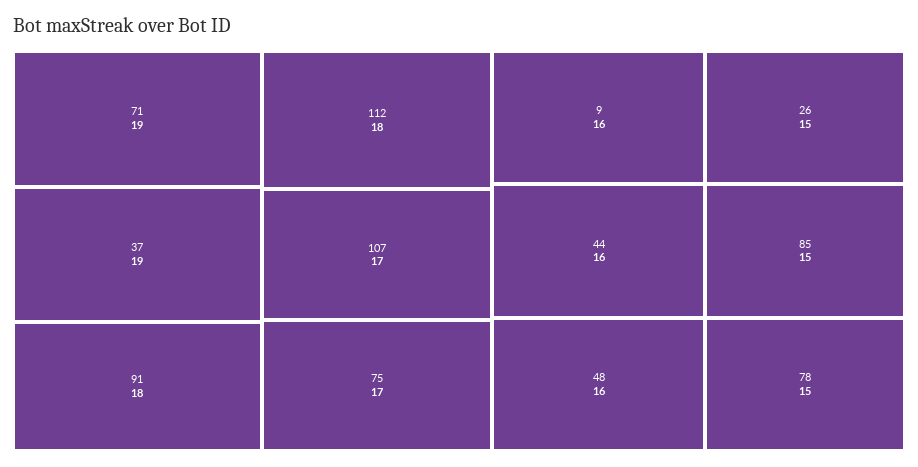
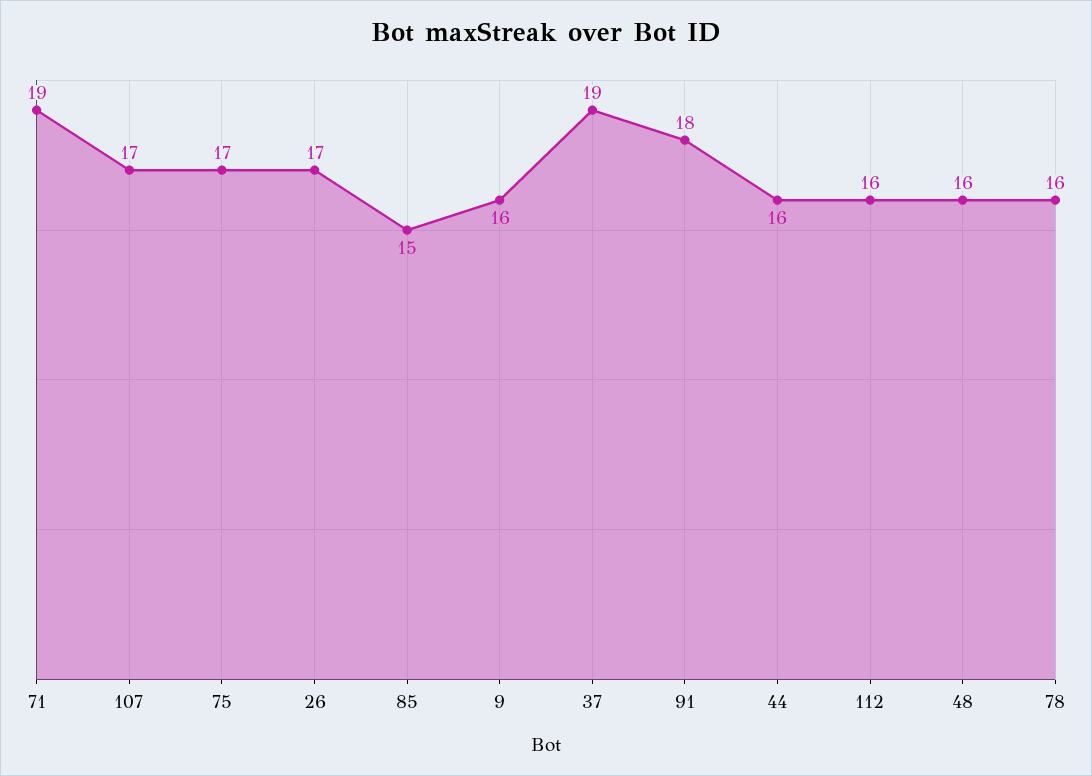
  {
    "71": 19,
    "37": 19,
    "91": 18,
-   "112": 18,
+   "112": 16,
    "107": 17,
    "75": 17,
    "9": 16,
    "44": 16,
    "48": 16,
-   "26": 15,
+   "26": 17,
    "85": 15,
-   "78": 15
+   "78": 16
  }

